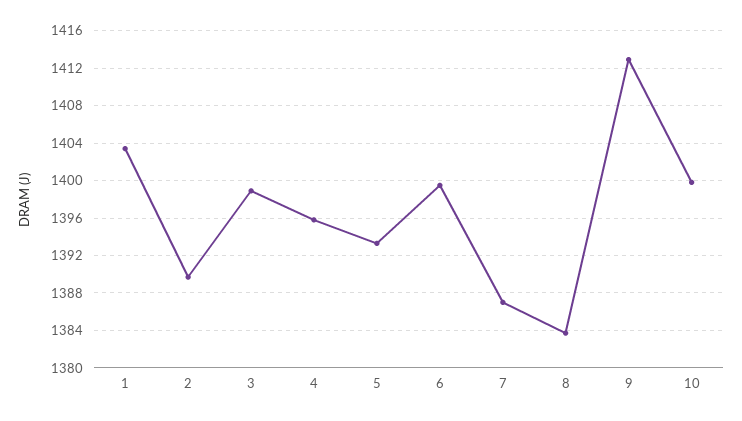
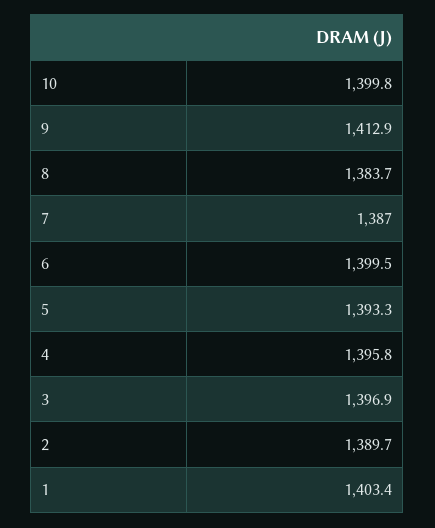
  {
    "1": 1403.4,
    "2": 1389.7,
-   "3": 1399,
+   "3": 1396.9,
    "4": 1395.8,
    "5": 1393.3,
    "6": 1399.5,
    "7": 1387,
    "8": 1383.7,
    "9": 1412.9,
    "10": 1399.8
  }

